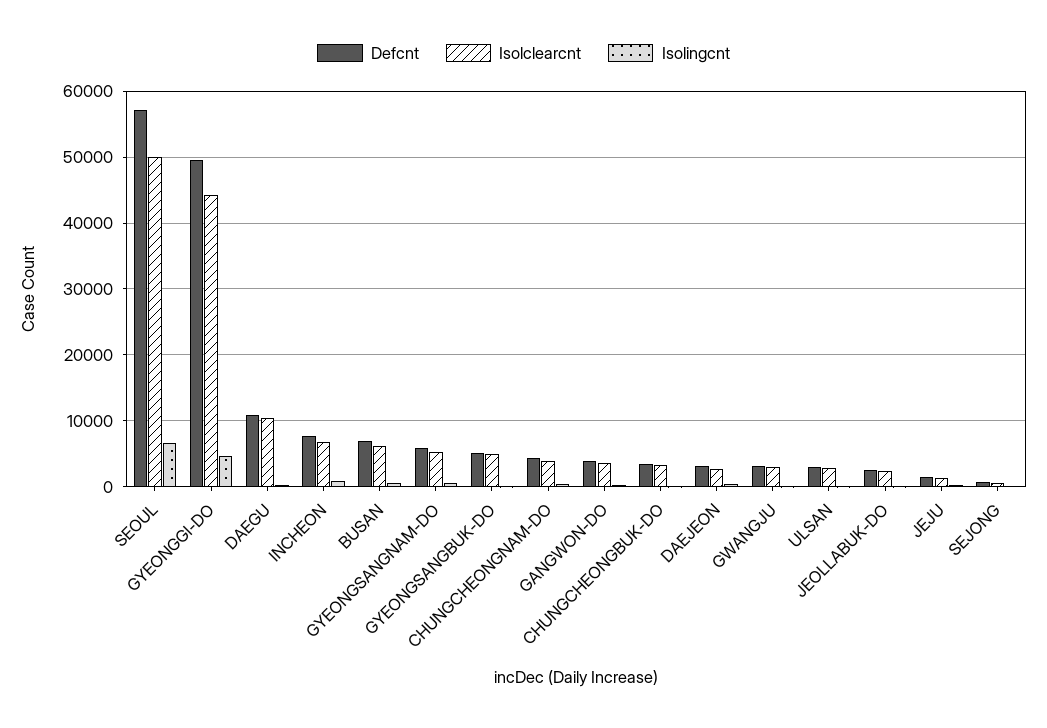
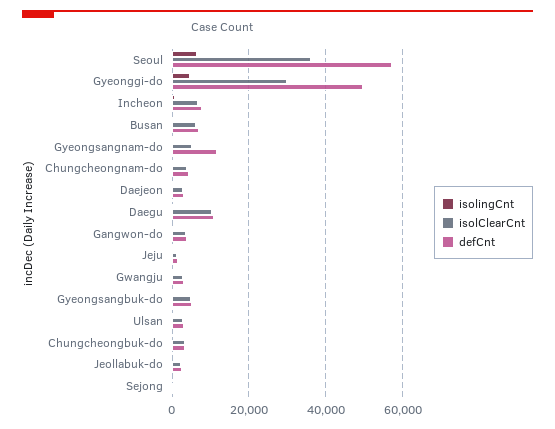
  {
    "Defcnt": {
      "SEOUL": 57000,
      "GYEONGGI-DO": 50000,
      "DAEGU": 11000,
      "INCHEON": 8000,
      "BUSAN": 7000,
-     "GYEONGSANGNAM-DO": 6000,
+     "GYEONGSANGNAM-DO": 12000,
      "GYEONGSANGBUK-DO": 5000,
      "CHUNGCHEONGNAM-DO": 4000,
      "GANGWON-DO": 4000,
      "CHUNGCHEONGBUK-DO": 3000,
      "DAEJEON": 3000,
      "GWANGJU": 3000,
      "ULSAN": 3000,
      "JEOLLABUK-DO": 3000,
      "JEJU": 1000,
      "SEJONG": 1000
    },
    "Isolclearcnt": {
-     "SEOUL": 50000,
+     "SEOUL": 36000,
-     "GYEONGGI-DO": 44000,
+     "GYEONGGI-DO": 30000,
      "DAEGU": 10000,
      "INCHEON": 7000,
      "BUSAN": 6000,
      "GYEONGSANGNAM-DO": 5000,
      "GYEONGSANGBUK-DO": 5000,
      "CHUNGCHEONGNAM-DO": 4000,
      "GANGWON-DO": 4000,
      "CHUNGCHEONGBUK-DO": 3000,
      "DAEJEON": 3000,
      "GWANGJU": 3000,
      "ULSAN": 3000,
      "JEOLLABUK-DO": 2000,
      "JEJU": 1000,
      "SEJONG": 1000
    },
    "Isolingcnt": {
      "SEOUL": 7000,
      "GYEONGGI-DO": 5000,
      "DAEGU": 0,
      "INCHEON": 1000,
      "BUSAN": 1000,
      "GYEONGSANGNAM-DO": 1000,
      "GYEONGSANGBUK-DO": 0,
      "CHUNGCHEONGNAM-DO": 0,
      "GANGWON-DO": 0,
      "CHUNGCHEONGBUK-DO": 0,
      "DAEJEON": 0,
      "GWANGJU": 0,
      "ULSAN": 0,
      "JEOLLABUK-DO": 0,
      "JEJU": 0,
      "SEJONG": 0
    }
  }

